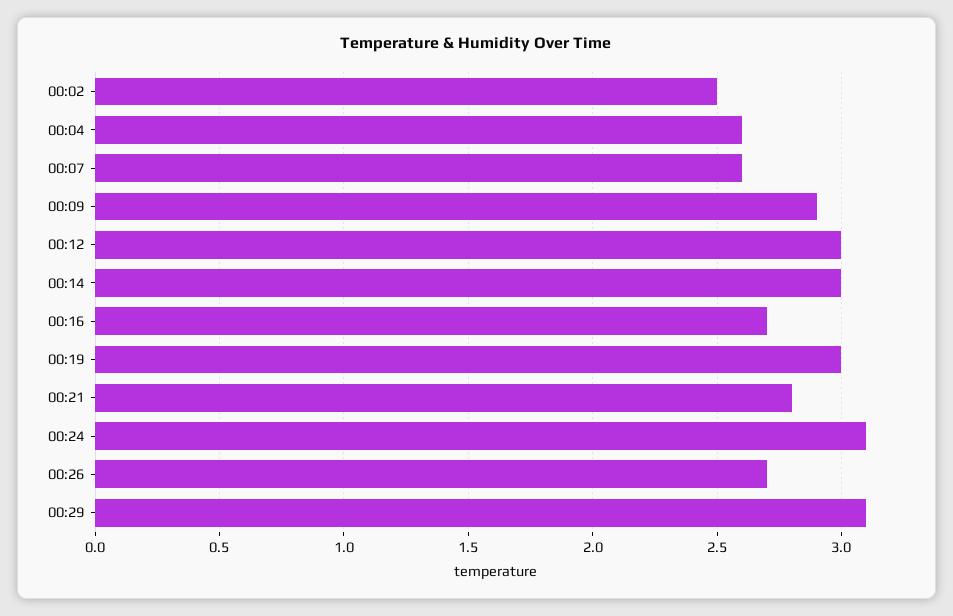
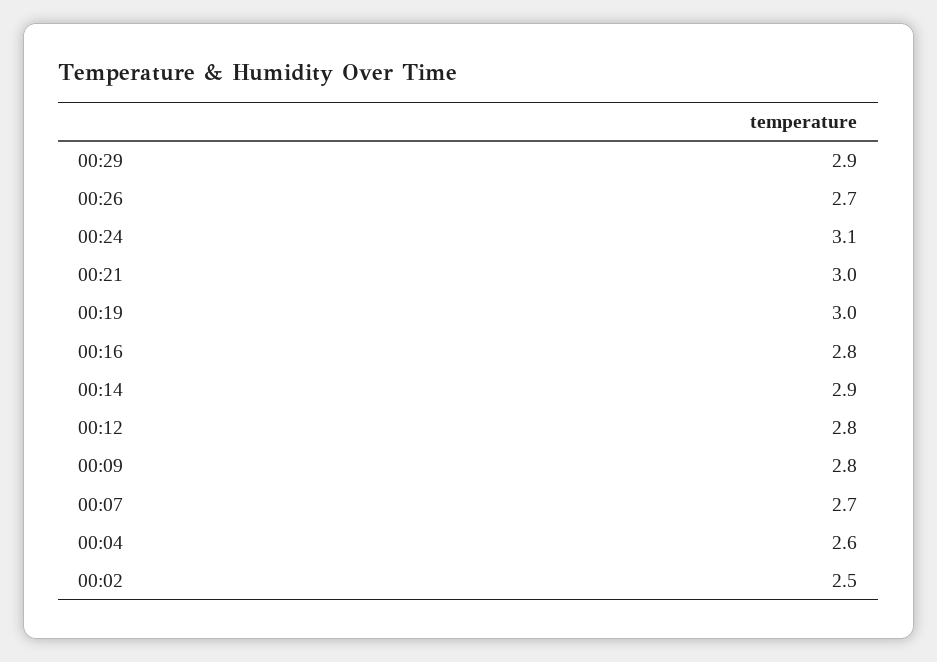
  {
    "00:02": 2.5,
    "00:04": 2.6,
-   "00:07": 2.6,
+   "00:07": 2.7,
-   "00:09": 2.9,
+   "00:09": 2.8,
-   "00:12": 3,
+   "00:12": 2.8,
-   "00:14": 3,
+   "00:14": 2.9,
-   "00:16": 2.7,
+   "00:16": 2.8,
    "00:19": 3,
-   "00:21": 2.8,
+   "00:21": 3,
    "00:24": 3.1,
    "00:26": 2.7,
-   "00:29": 3.1
+   "00:29": 2.9
  }

